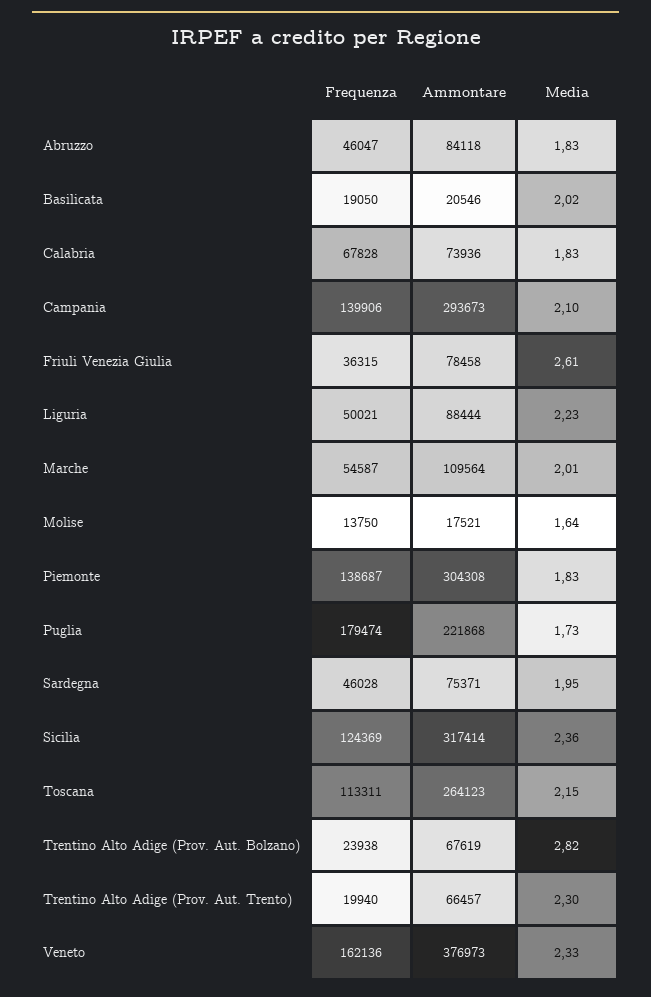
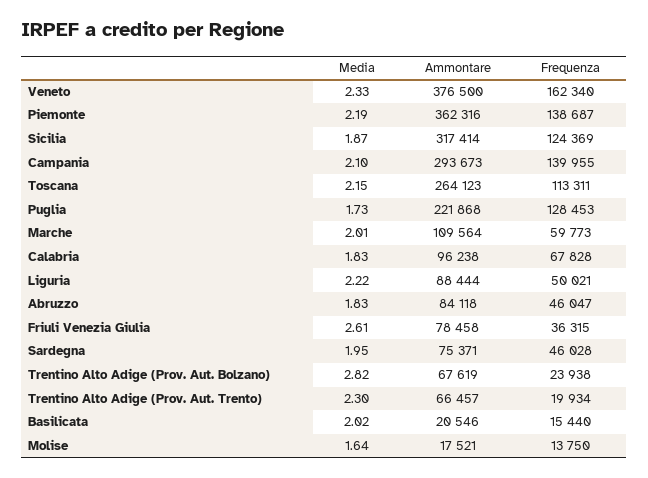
  {
    "Frequenza": {
      "Abruzzo": 46047,
-     "Basilicata": 19050,
+     "Basilicata": 15440,
      "Calabria": 67828,
-     "Campania": 139906,
+     "Campania": 139955,
      "Friuli Venezia Giulia": 36315,
      "Liguria": 50021,
-     "Marche": 54587,
+     "Marche": 59773,
      "Molise": 13750,
      "Piemonte": 138687,
-     "Puglia": 179474,
+     "Puglia": 128453,
      "Sardegna": 46028,
      "Sicilia": 124369,
      "Toscana": 113311,
      "Trentino Alto Adige (Prov. Aut. Bolzano)": 23938,
-     "Trentino Alto Adige (Prov. Aut. Trento)": 19940,
+     "Trentino Alto Adige (Prov. Aut. Trento)": 19934,
-     "Veneto": 162136
+     "Veneto": 162340
    },
    "Ammontare": {
      "Abruzzo": 84118,
      "Basilicata": 20546,
-     "Calabria": 73936,
+     "Calabria": 96238,
      "Campania": 293673,
      "Friuli Venezia Giulia": 78458,
      "Liguria": 88444,
      "Marche": 109564,
      "Molise": 17521,
-     "Piemonte": 304308,
+     "Piemonte": 362316,
      "Puglia": 221868,
      "Sardegna": 75371,
      "Sicilia": 317414,
      "Toscana": 264123,
      "Trentino Alto Adige (Prov. Aut. Bolzano)": 67619,
      "Trentino Alto Adige (Prov. Aut. Trento)": 66457,
-     "Veneto": 376973
+     "Veneto": 376500
    },
    "Media": {
      "Abruzzo": 1.83,
      "Basilicata": 2.02,
      "Calabria": 1.83,
      "Campania": 2.1,
      "Friuli Venezia Giulia": 2.61,
-     "Liguria": 2.23,
+     "Liguria": 2.22,
      "Marche": 2.01,
      "Molise": 1.64,
-     "Piemonte": 1.83,
+     "Piemonte": 2.19,
      "Puglia": 1.73,
      "Sardegna": 1.95,
-     "Sicilia": 2.36,
+     "Sicilia": 1.87,
      "Toscana": 2.15,
      "Trentino Alto Adige (Prov. Aut. Bolzano)": 2.82,
      "Trentino Alto Adige (Prov. Aut. Trento)": 2.3,
      "Veneto": 2.33
    }
  }

